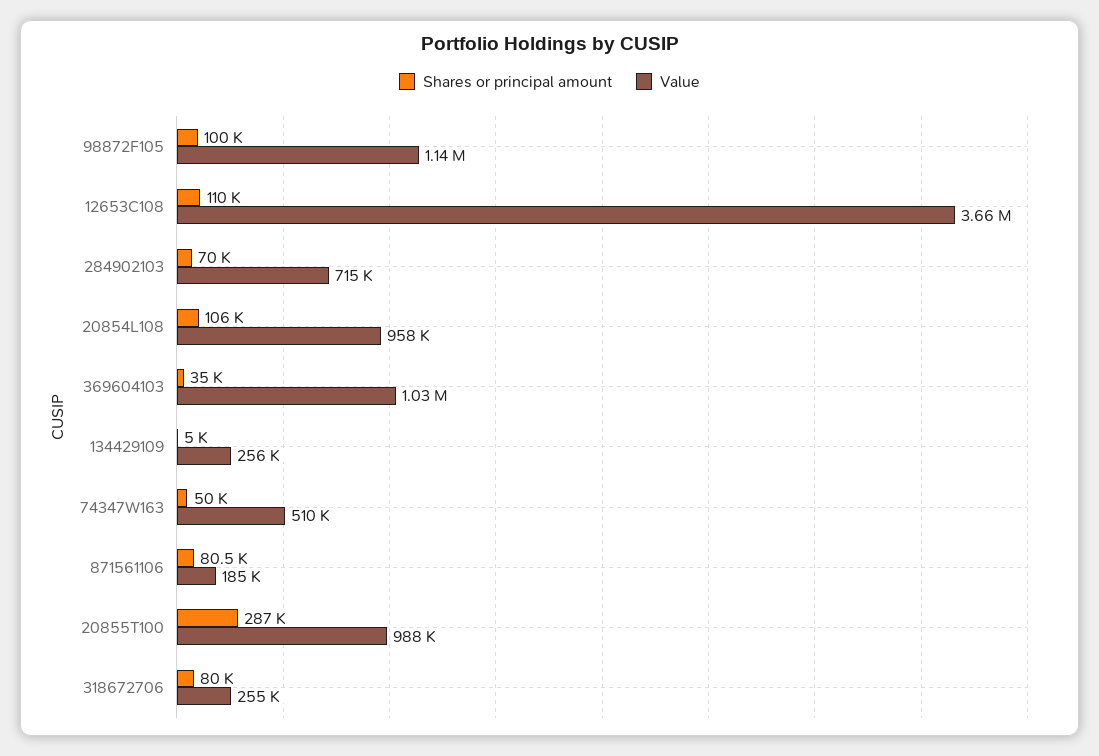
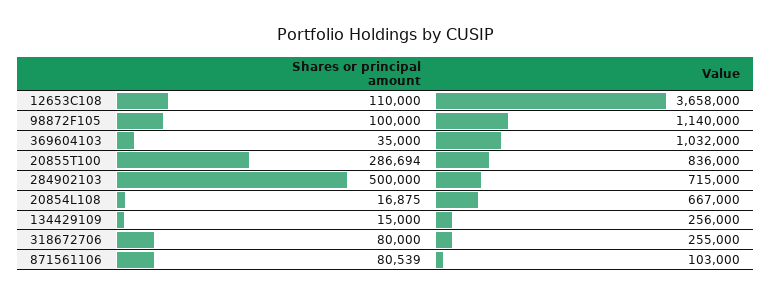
  {
    "Shares or principal amount": {
      "98872F105": 100000,
      "12653C108": 110000,
-     "284902103": 70000,
+     "284902103": 500000,
-     "20854L108": 106000,
+     "20854L108": 16875,
      "369604103": 35000,
-     "134429109": 5000,
+     "134429109": 15000,
-     "74347W163": 50000,
      "871561106": 80539,
      "20855T100": 286694,
      "318672706": 80000
    },
    "Value": {
      "98872F105": 1140000,
      "12653C108": 3658000,
      "284902103": 715000,
-     "20854L108": 958000,
+     "20854L108": 667000,
      "369604103": 1032000,
      "134429109": 256000,
-     "74347W163": 510000,
-     "871561106": 185000,
+     "871561106": 103000,
-     "20855T100": 988000,
+     "20855T100": 836000,
      "318672706": 255000
    }
  }

